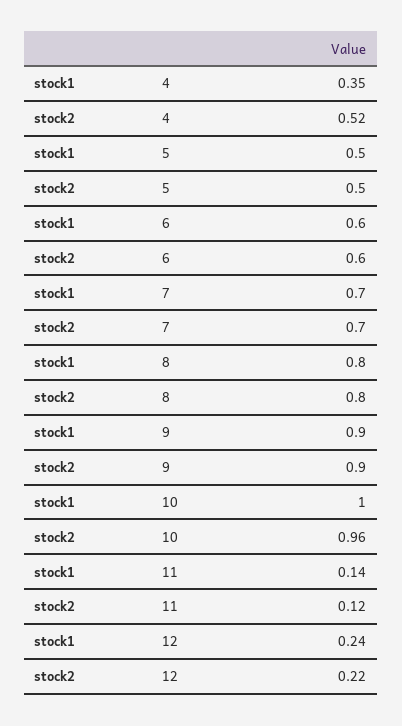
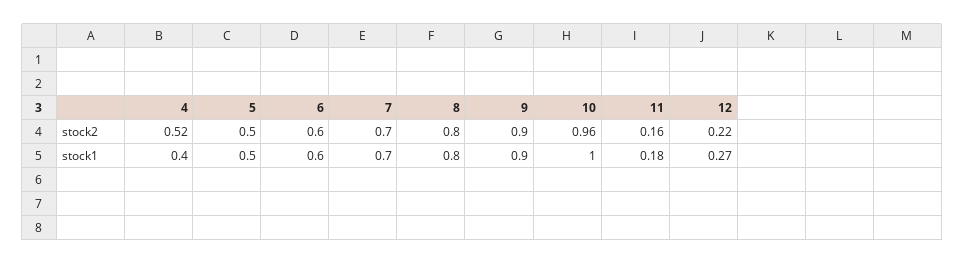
  {
    "stock1": {
-     "4": 0.35,
+     "4": 0.4,
      "5": 0.5,
      "6": 0.6,
      "7": 0.7,
      "8": 0.8,
      "9": 0.9,
      "10": 1,
-     "11": 0.14,
+     "11": 0.18,
-     "12": 0.24
+     "12": 0.27
    },
    "stock2": {
      "4": 0.52,
      "5": 0.5,
      "6": 0.6,
      "7": 0.7,
      "8": 0.8,
      "9": 0.9,
      "10": 0.96,
-     "11": 0.12,
+     "11": 0.16,
      "12": 0.22
    }
  }

